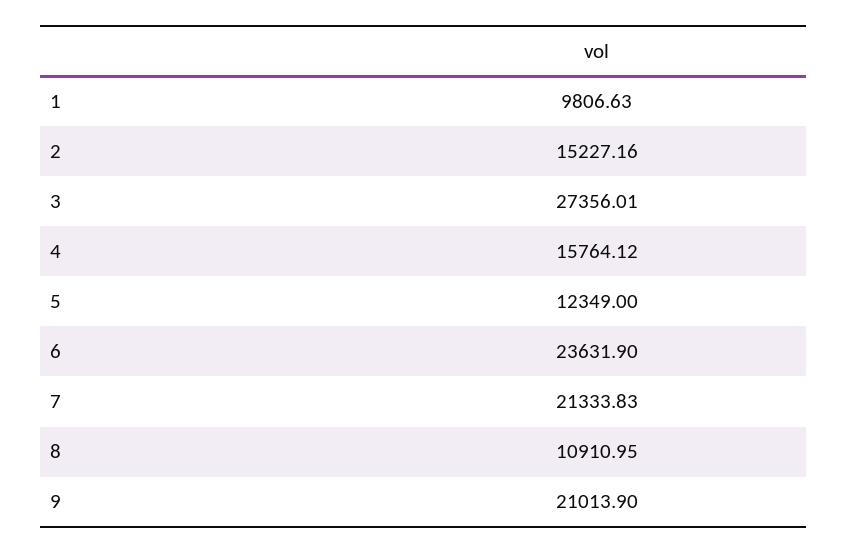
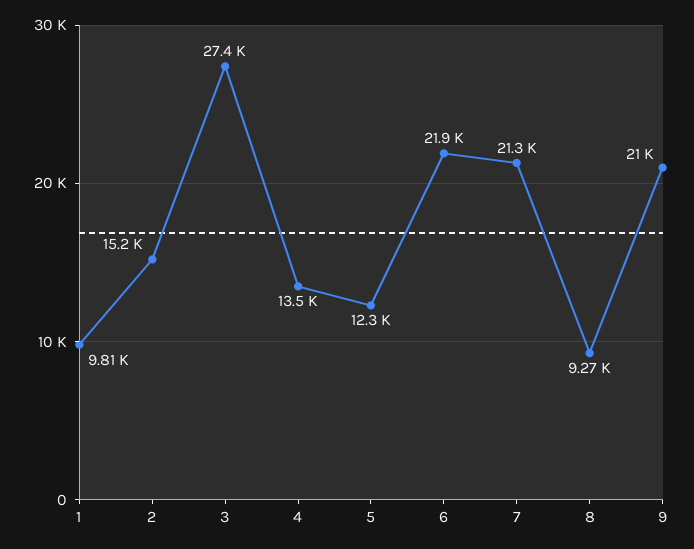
  {
    "1": 9806.63,
    "2": 15227.16,
    "3": 27356.01,
-   "4": 15764.12,
+   "4": 13500,
    "5": 12349,
-   "6": 23631.9,
+   "6": 21900,
    "7": 21333.83,
-   "8": 10910.95,
+   "8": 9270,
    "9": 21013.9
  }

